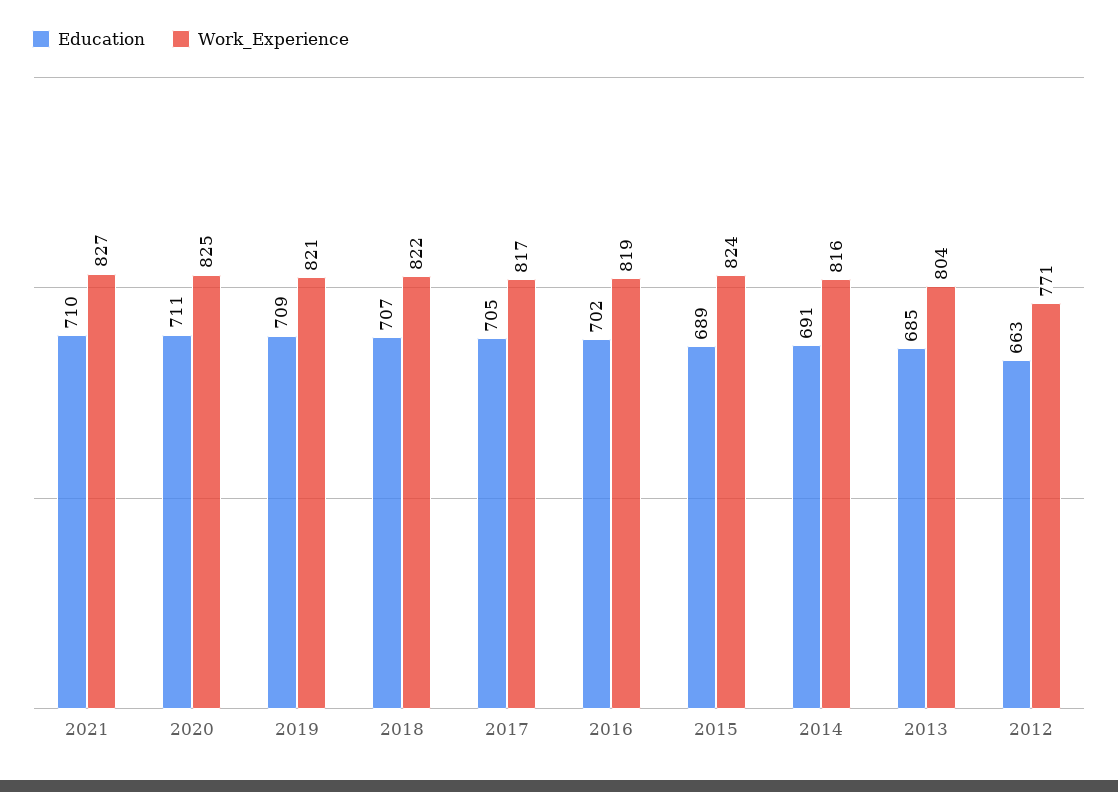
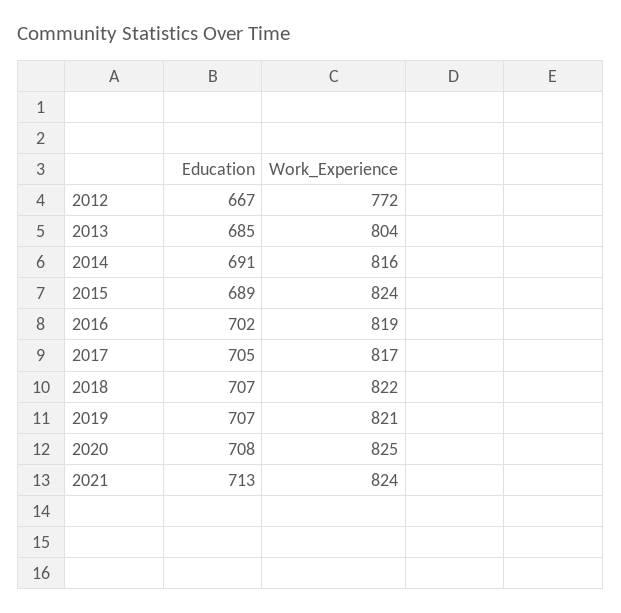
  {
    "Education": {
-     "2021": 710,
+     "2021": 713,
-     "2020": 711,
+     "2020": 708,
-     "2019": 709,
+     "2019": 707,
      "2018": 707,
      "2017": 705,
      "2016": 702,
      "2015": 689,
      "2014": 691,
      "2013": 685,
-     "2012": 663
+     "2012": 667
    },
    "Work_Experience": {
-     "2021": 827,
+     "2021": 824,
      "2020": 825,
      "2019": 821,
      "2018": 822,
      "2017": 817,
      "2016": 819,
      "2015": 824,
      "2014": 816,
      "2013": 804,
-     "2012": 771
+     "2012": 772
    }
  }

